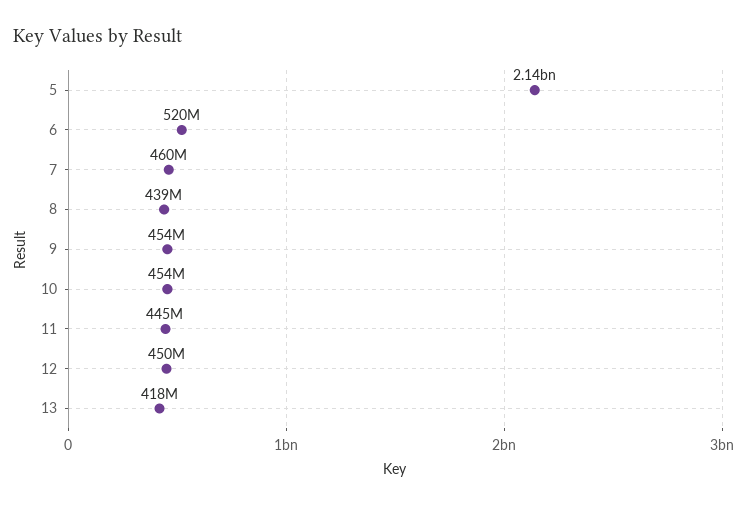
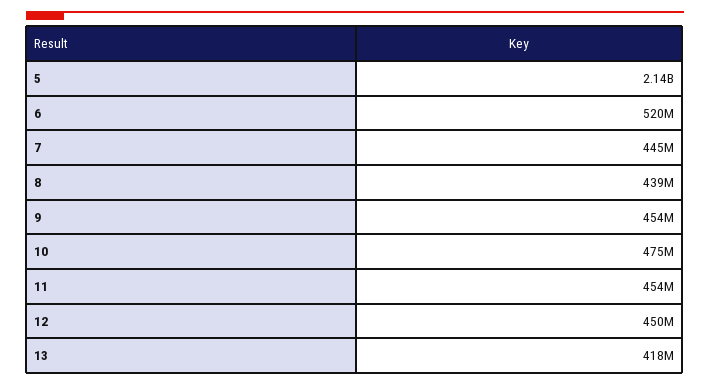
  {
    "5": 2140000000,
    "6": 520000000,
-   "7": 460000000,
+   "7": 445000000,
    "8": 439000000,
    "9": 454000000,
-   "10": 454000000,
+   "10": 475000000,
-   "11": 445000000,
+   "11": 454000000,
    "12": 450000000,
    "13": 418000000
  }

